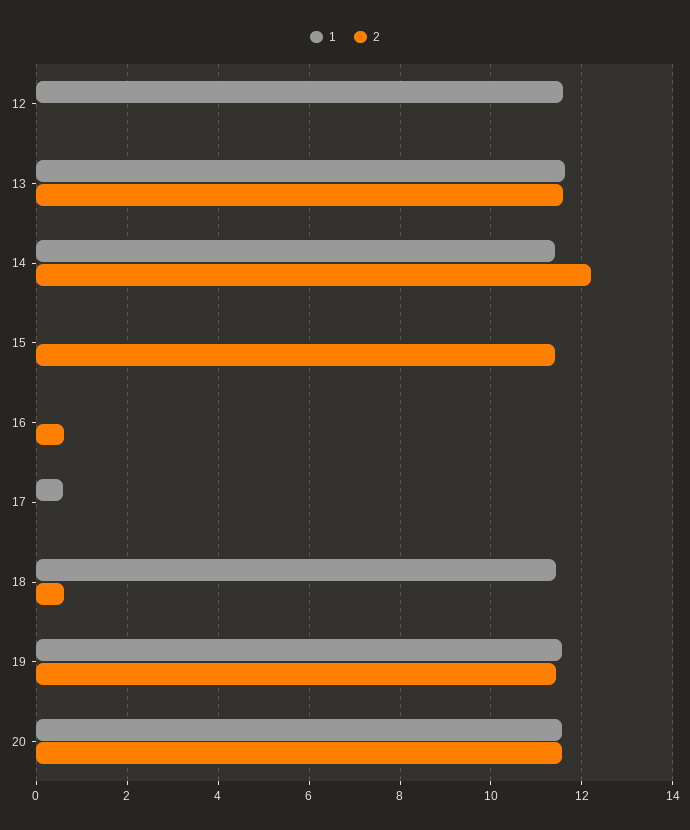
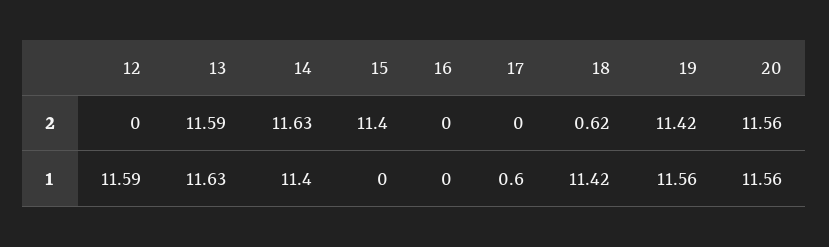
  {
    "1": {
      "12": 11.59,
      "13": 11.63,
      "14": 11.4,
      "15": 0,
      "16": 0,
      "17": 0.6,
      "18": 11.42,
      "19": 11.56,
      "20": 11.56
    },
    "2": {
      "12": 0,
      "13": 11.59,
-     "14": 12.2,
+     "14": 11.63,
      "15": 11.4,
-     "16": 0.6,
+     "16": 0,
      "17": 0,
      "18": 0.62,
      "19": 11.42,
      "20": 11.56
    }
  }

